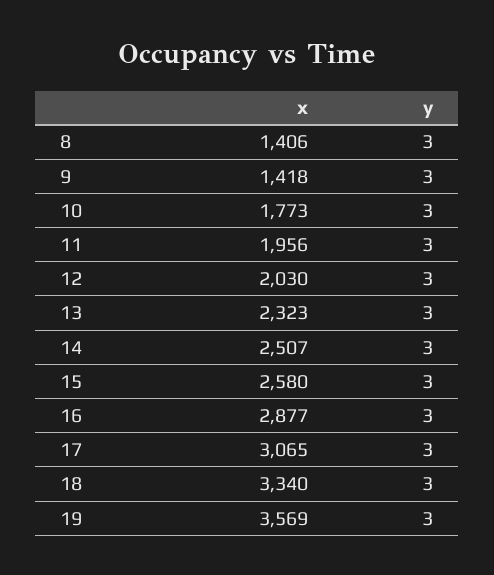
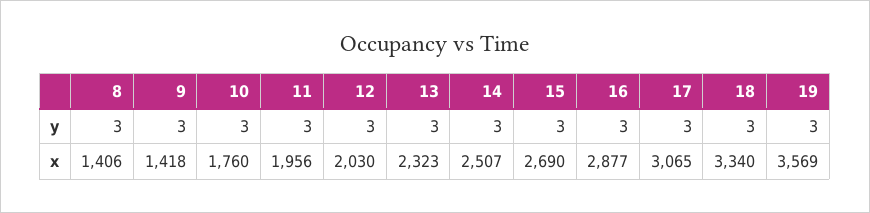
  {
    "x": {
      "8": 1406,
      "9": 1418,
-     "10": 1773,
+     "10": 1760,
      "11": 1956,
      "12": 2030,
      "13": 2323,
      "14": 2507,
-     "15": 2580,
+     "15": 2690,
      "16": 2877,
      "17": 3065,
      "18": 3340,
      "19": 3569
    },
    "y": {
      "8": 3,
      "9": 3,
      "10": 3,
      "11": 3,
      "12": 3,
      "13": 3,
      "14": 3,
      "15": 3,
      "16": 3,
      "17": 3,
      "18": 3,
      "19": 3
    }
  }

